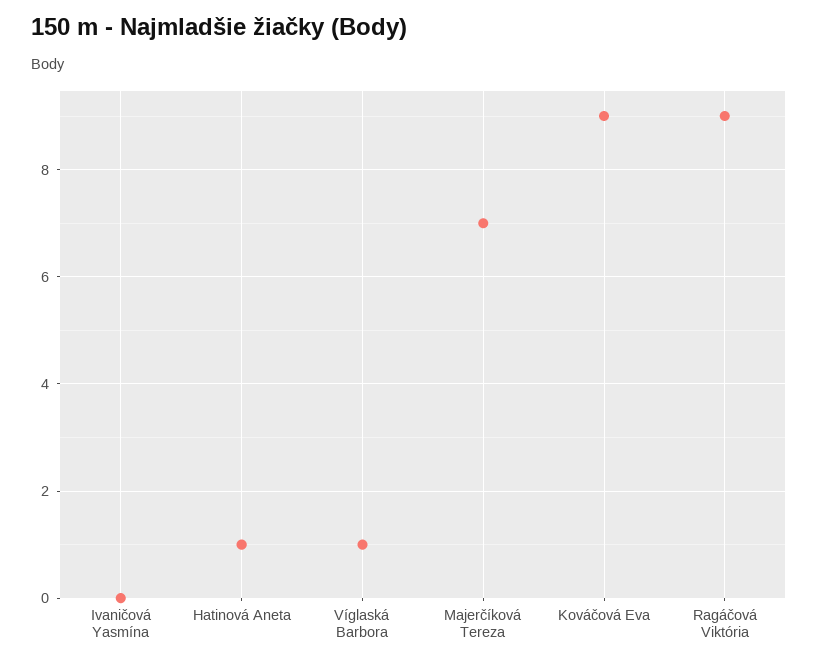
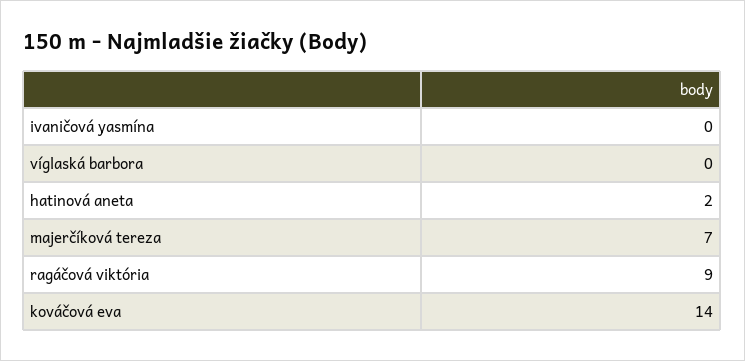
  {
    "Ivaničová Yasmína": 0,
-   "Hatinová Aneta": 1,
+   "Hatinová Aneta": 2,
-   "Víglaská Barbora": 1,
+   "Víglaská Barbora": 0,
    "Majerčíková Tereza": 7,
-   "Kováčová Eva": 9,
+   "Kováčová Eva": 14,
    "Ragáčová Viktória": 9
  }

